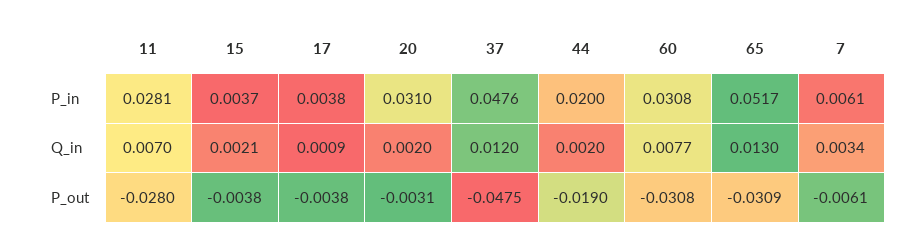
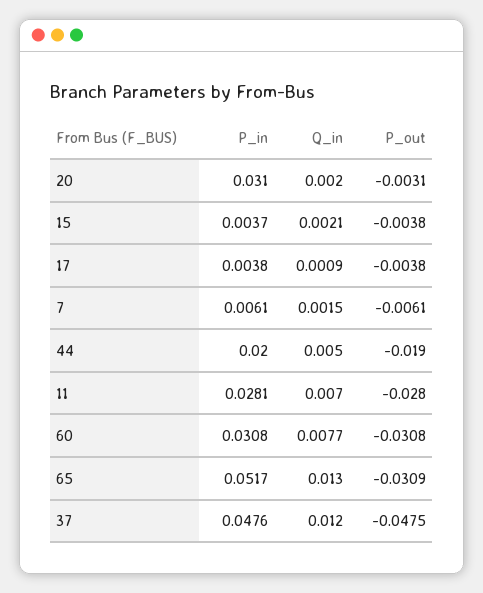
  {
    "11": {
      "P_in": 0.0281,
      "Q_in": 0.007,
      "P_out": -0.028
    },
    "15": {
      "P_in": 0.0037,
      "Q_in": 0.0021,
      "P_out": -0.0038
    },
    "17": {
      "P_in": 0.0038,
      "Q_in": 0.0009,
      "P_out": -0.0038
    },
    "20": {
      "P_in": 0.031,
      "Q_in": 0.002,
      "P_out": -0.0031
    },
    "37": {
      "P_in": 0.0476,
      "Q_in": 0.012,
      "P_out": -0.0475
    },
    "44": {
      "P_in": 0.02,
-     "Q_in": 0.002,
+     "Q_in": 0.005,
      "P_out": -0.019
    },
    "60": {
      "P_in": 0.0308,
      "Q_in": 0.0077,
      "P_out": -0.0308
    },
    "65": {
      "P_in": 0.0517,
      "Q_in": 0.013,
      "P_out": -0.0309
    },
    "7": {
      "P_in": 0.0061,
-     "Q_in": 0.0034,
+     "Q_in": 0.0015,
      "P_out": -0.0061
    }
  }

